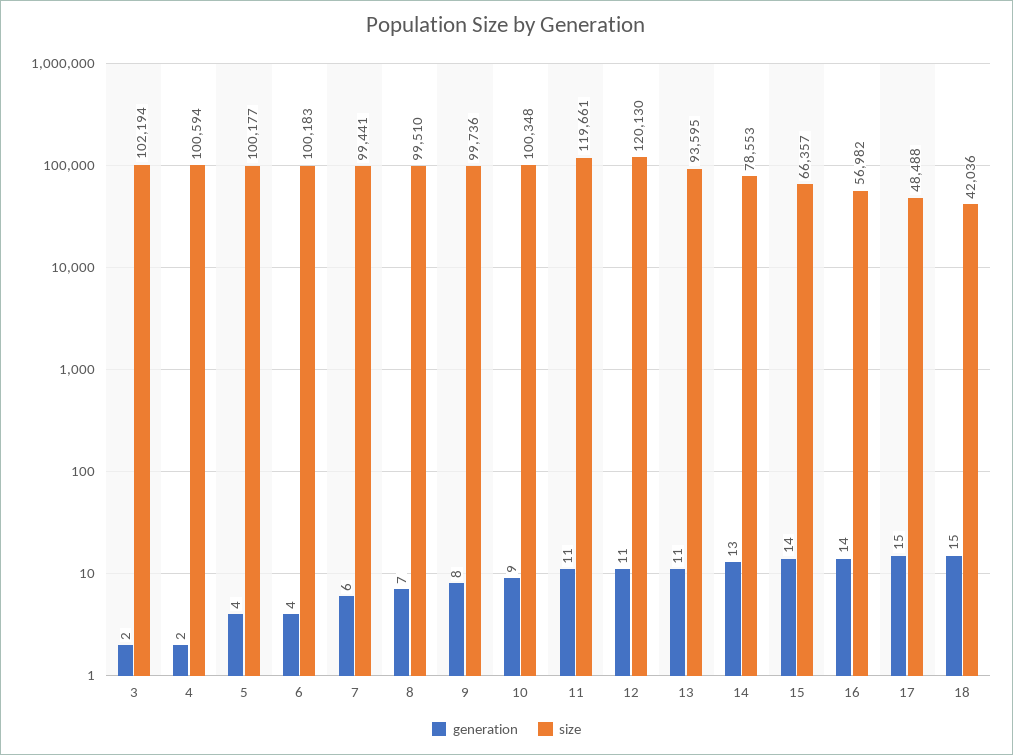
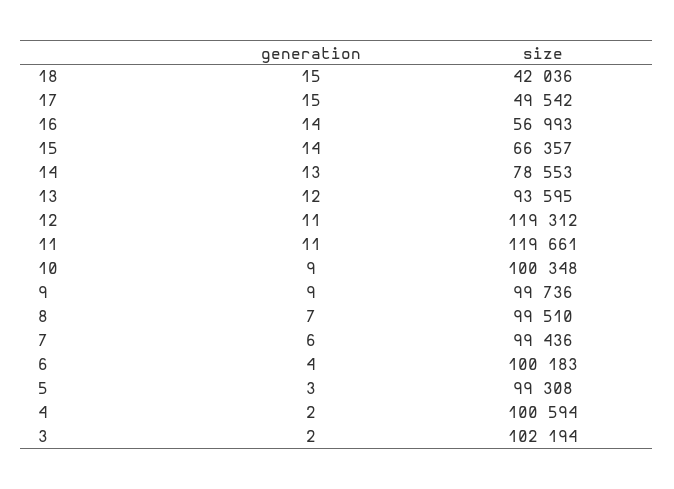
  {
    "generation": {
      "3": 2,
      "4": 2,
-     "5": 4,
+     "5": 3,
      "6": 4,
      "7": 6,
      "8": 7,
-     "9": 8,
+     "9": 9,
      "10": 9,
      "11": 11,
      "12": 11,
-     "13": 11,
+     "13": 12,
      "14": 13,
      "15": 14,
      "16": 14,
      "17": 15,
      "18": 15
    },
    "size": {
      "3": 102194,
      "4": 100594,
-     "5": 100177,
+     "5": 99308,
      "6": 100183,
-     "7": 99441,
+     "7": 99436,
      "8": 99510,
      "9": 99736,
      "10": 100348,
      "11": 119661,
-     "12": 120130,
+     "12": 119312,
      "13": 93595,
      "14": 78553,
      "15": 66357,
-     "16": 56982,
+     "16": 56993,
-     "17": 48488,
+     "17": 49542,
      "18": 42036
    }
  }

